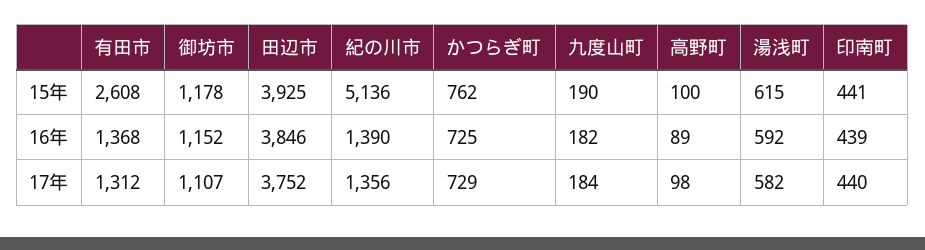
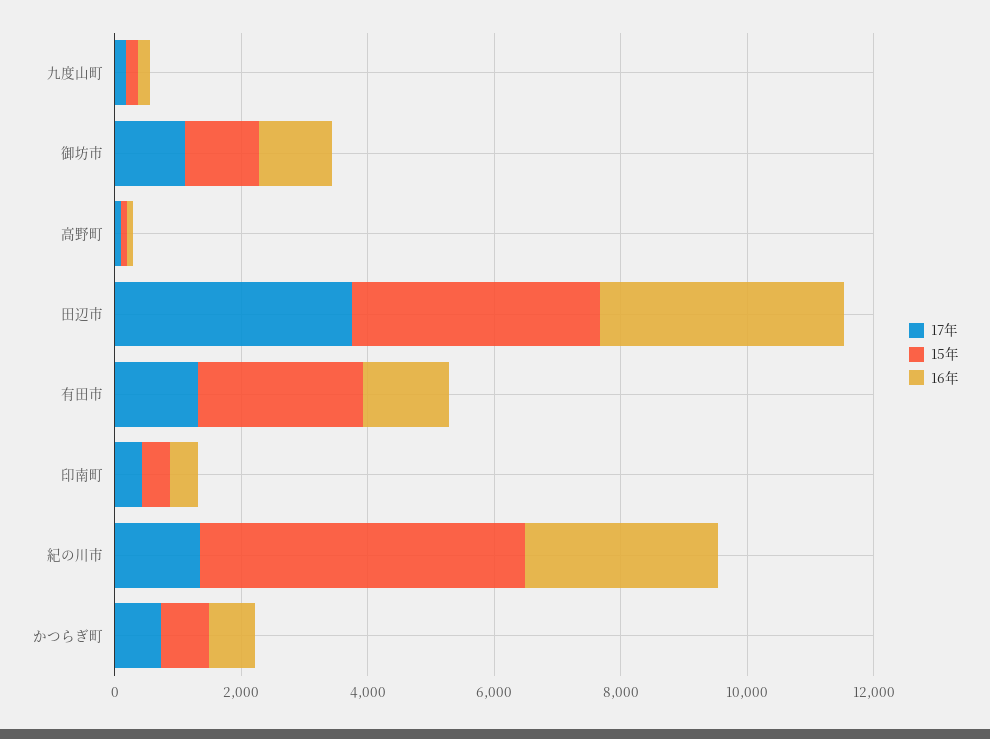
  {
    "15年": {
      "有田市": 2608,
      "御坊市": 1178,
      "田辺市": 3925,
      "紀の川市": 5136,
      "かつらぎ町": 762,
      "九度山町": 190,
      "高野町": 100,
-     "湯浅町": 615,
      "印南町": 441
    },
    "16年": {
      "有田市": 1368,
      "御坊市": 1152,
      "田辺市": 3846,
-     "紀の川市": 1390,
+     "紀の川市": 3000,
      "かつらぎ町": 725,
      "九度山町": 182,
      "高野町": 89,
-     "湯浅町": 592,
      "印南町": 439
    },
    "17年": {
      "有田市": 1312,
      "御坊市": 1107,
      "田辺市": 3752,
      "紀の川市": 1356,
      "かつらぎ町": 729,
      "九度山町": 184,
      "高野町": 98,
-     "湯浅町": 582,
      "印南町": 440
    }
  }

